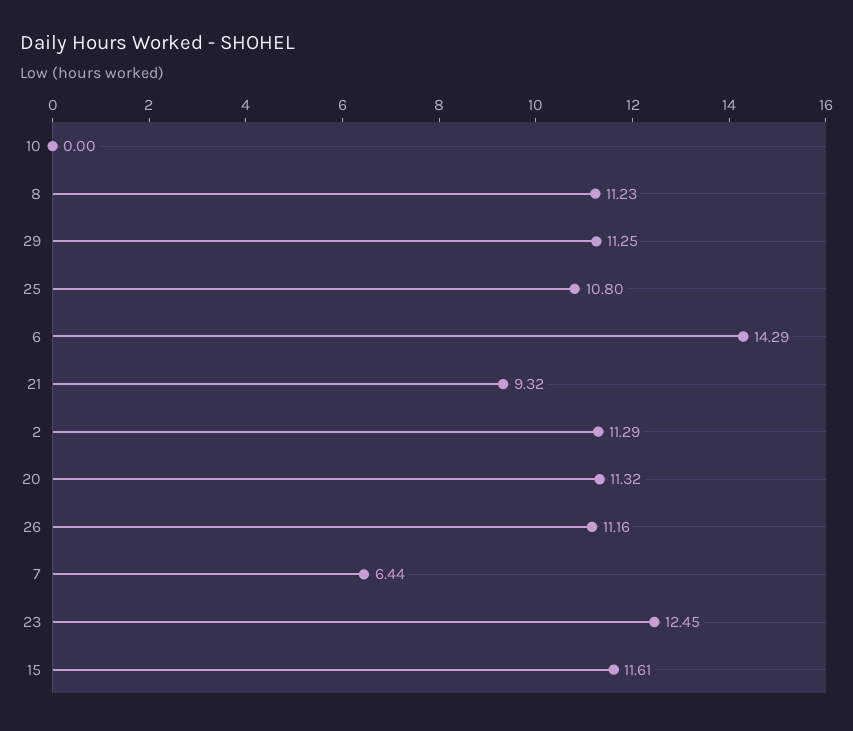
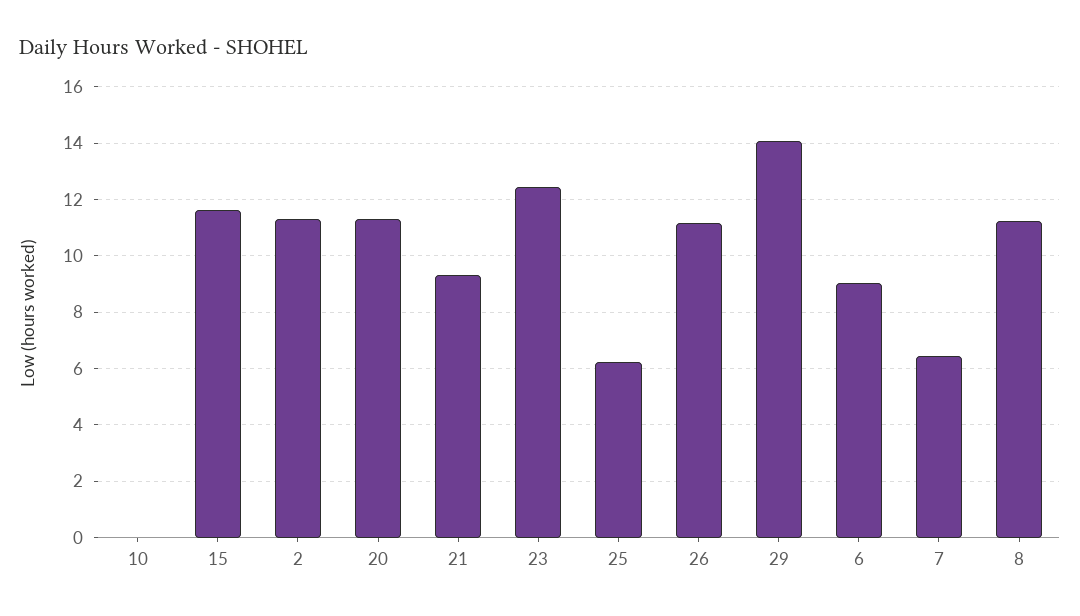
  {
    "10": 0,
    "8": 11.23,
-   "29": 11.25,
+   "29": 14,
-   "25": 10.8,
+   "25": 6.25,
-   "6": 14.29,
+   "6": 9,
    "21": 9.32,
    "2": 11.29,
    "20": 11.32,
    "26": 11.16,
    "7": 6.44,
    "23": 12.45,
    "15": 11.61
  }

